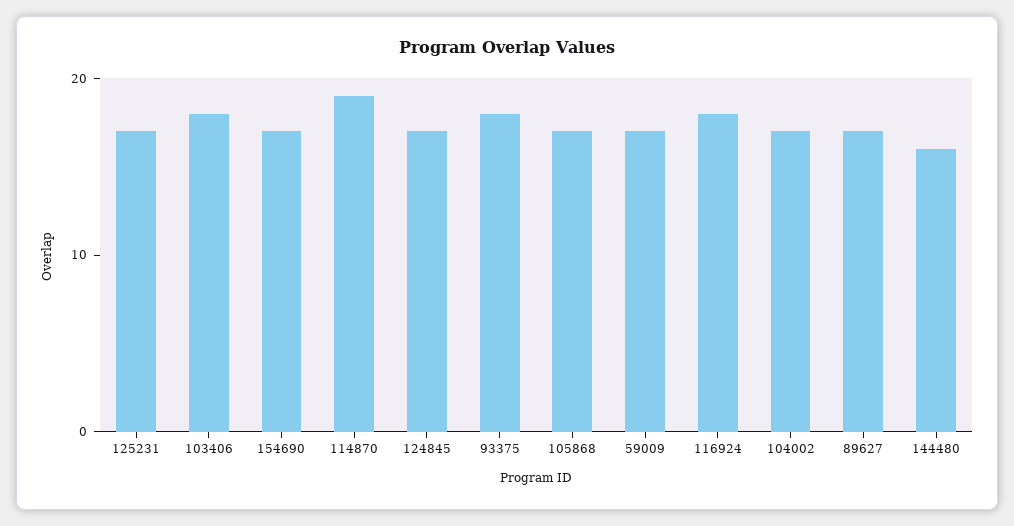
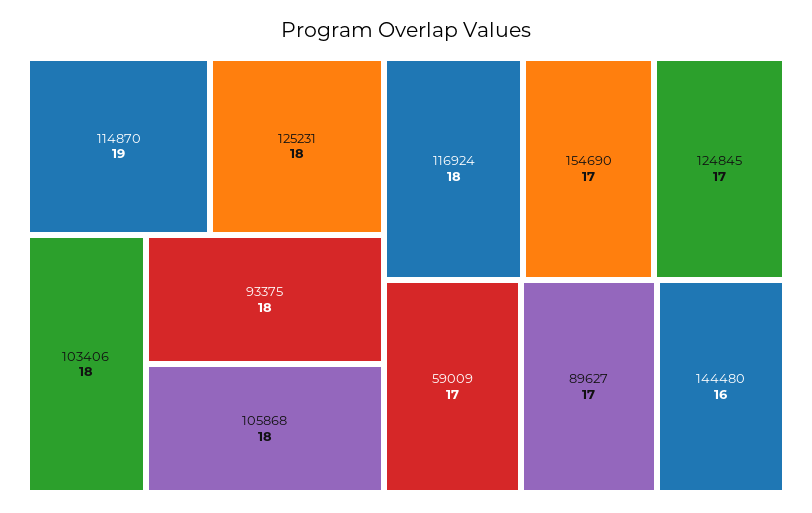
  {
-   "125231": 17,
+   "125231": 18,
    "103406": 18,
    "154690": 17,
    "114870": 19,
    "124845": 17,
    "93375": 18,
-   "105868": 17,
+   "105868": 18,
    "59009": 17,
    "116924": 18,
-   "104002": 17,
    "89627": 17,
    "144480": 16
  }

